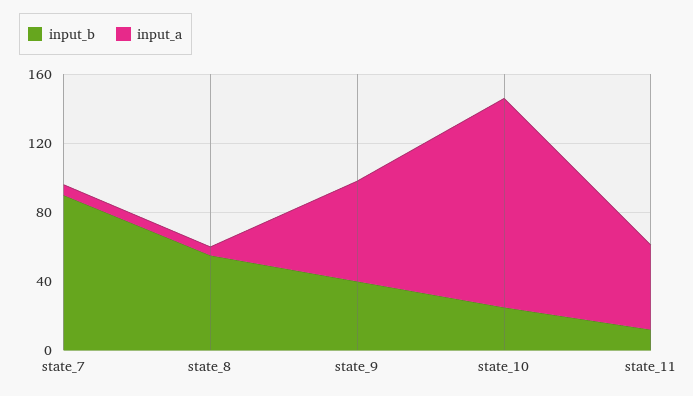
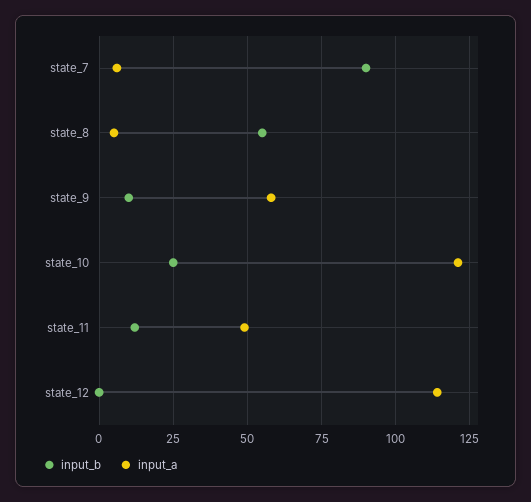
  {
    "input_b": {
      "state_7": 90,
      "state_8": 55,
-     "state_9": 40,
+     "state_9": 10,
      "state_10": 25,
-     "state_11": 10
+     "state_11": 10,
+     "state_12": 0
    },
    "input_a": {
      "state_7": 5,
      "state_8": 5,
      "state_9": 60,
      "state_10": 120,
-     "state_11": 50
+     "state_11": 50,
+     "state_12": 115
    }
  }

